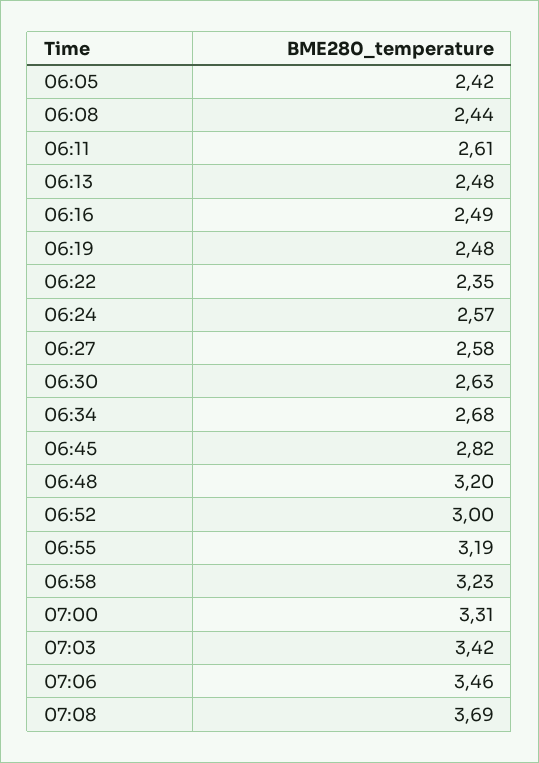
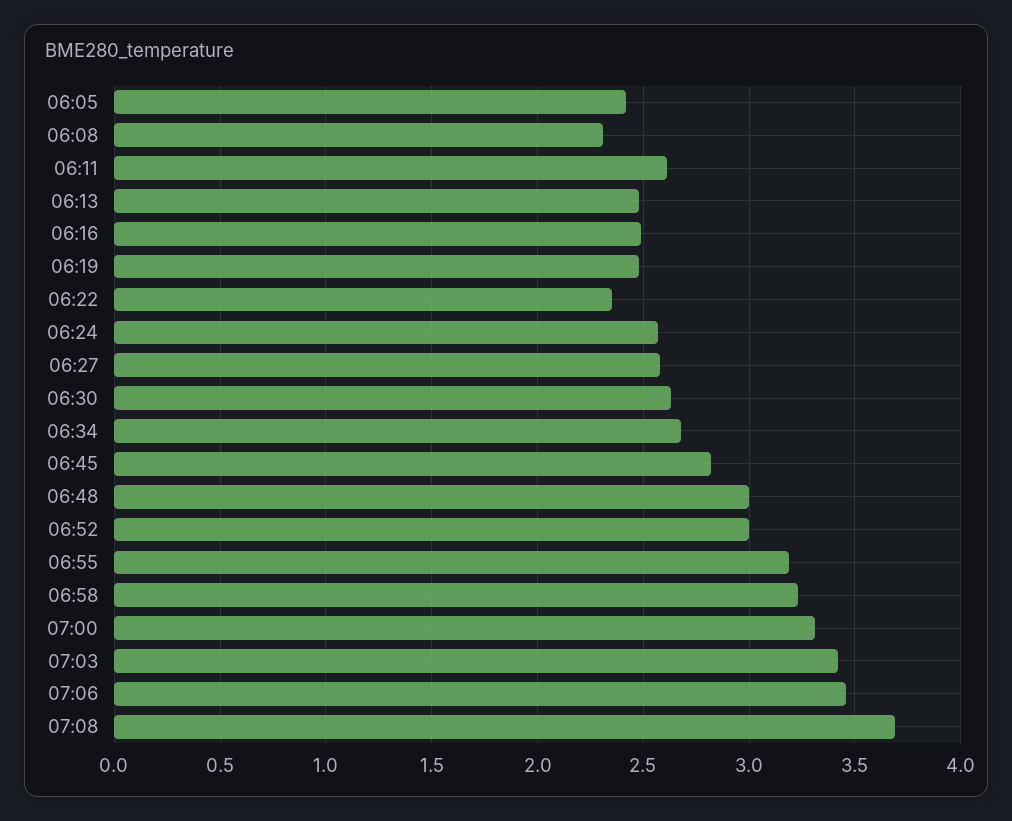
  {
    "06:05": 2.42,
-   "06:08": 2.44,
+   "06:08": 2.3,
    "06:11": 2.61,
    "06:13": 2.48,
    "06:16": 2.49,
    "06:19": 2.48,
    "06:22": 2.35,
    "06:24": 2.57,
    "06:27": 2.58,
    "06:30": 2.63,
    "06:34": 2.68,
    "06:45": 2.82,
-   "06:48": 3.2,
+   "06:48": 3,
    "06:52": 3,
    "06:55": 3.19,
    "06:58": 3.23,
    "07:00": 3.31,
    "07:03": 3.42,
    "07:06": 3.46,
    "07:08": 3.69
  }

